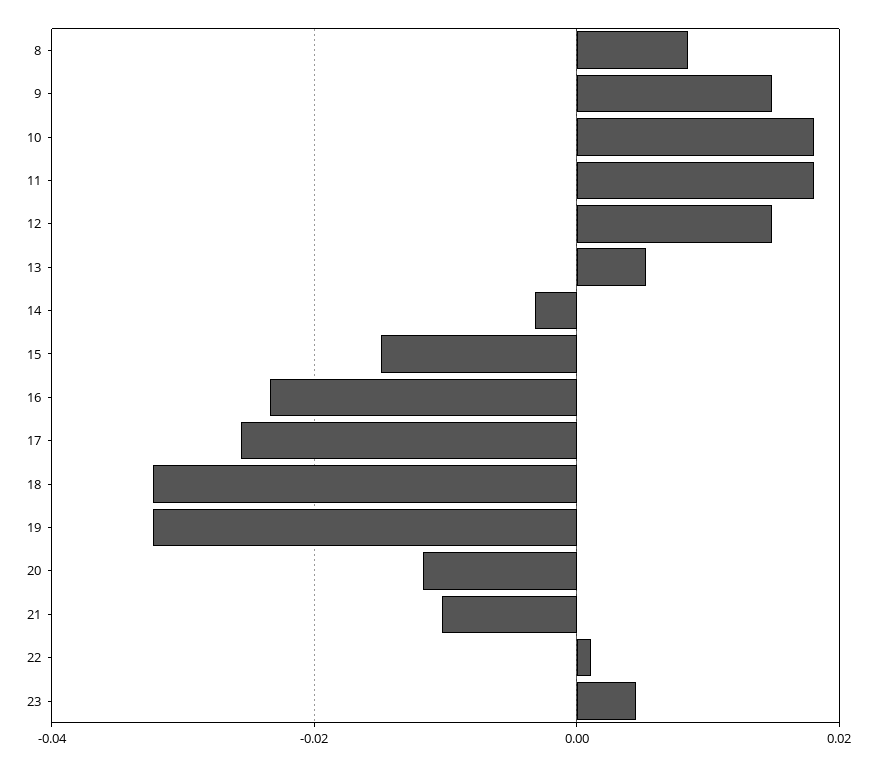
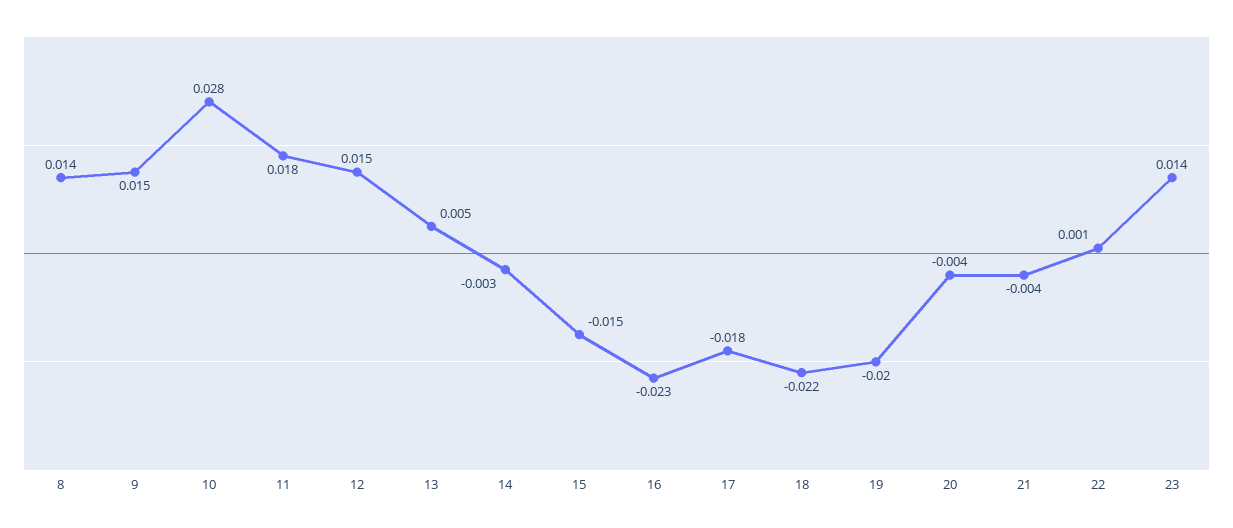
  {
-   "8": 0.008,
+   "8": 0.014,
    "9": 0.015,
-   "10": 0.018,
+   "10": 0.028,
    "11": 0.018,
    "12": 0.015,
    "13": 0.005,
    "14": -0.003,
    "15": -0.015,
    "16": -0.023,
-   "17": -0.026,
+   "17": -0.018,
-   "18": -0.032,
+   "18": -0.022,
-   "19": -0.032,
+   "19": -0.02,
-   "20": -0.012,
+   "20": -0.004,
-   "21": -0.01,
+   "21": -0.004,
    "22": 0.001,
-   "23": 0.004
+   "23": 0.014
  }

